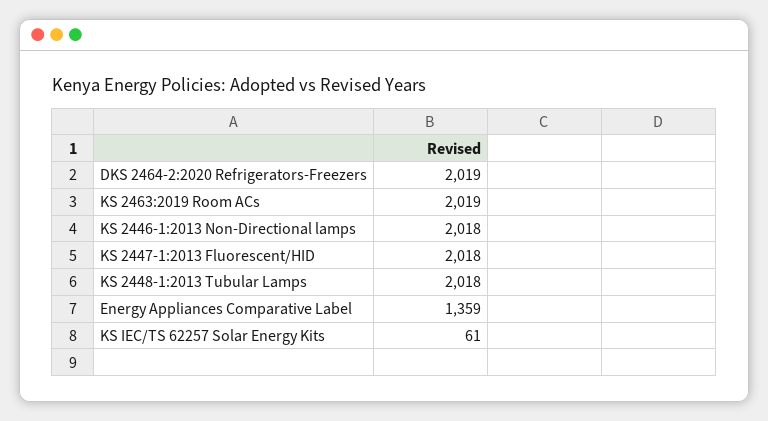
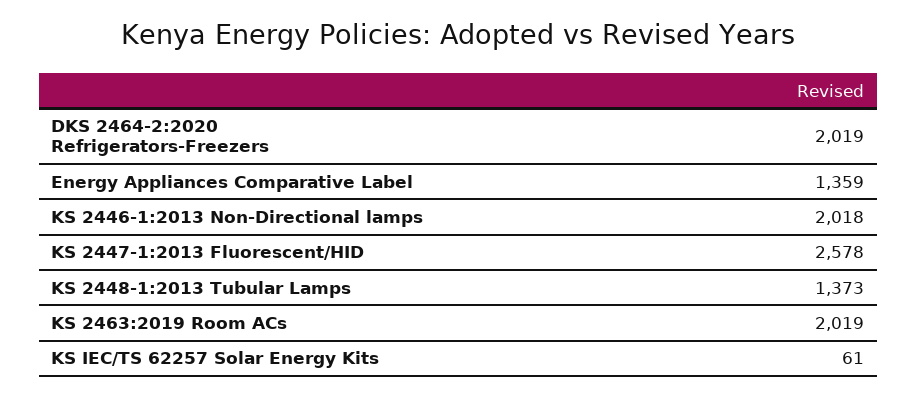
  {
    "DKS 2464-2:2020 Refrigerators-Freezers": 2019,
    "KS 2463:2019 Room ACs": 2019,
    "KS 2446-1:2013 Non-Directional lamps": 2018,
-   "KS 2447-1:2013 Fluorescent/HID": 2018,
+   "KS 2447-1:2013 Fluorescent/HID": 2578,
-   "KS 2448-1:2013 Tubular Lamps": 2018,
+   "KS 2448-1:2013 Tubular Lamps": 1373,
    "Energy Appliances Comparative Label": 1359,
    "KS IEC/TS 62257 Solar Energy Kits": 61
  }

